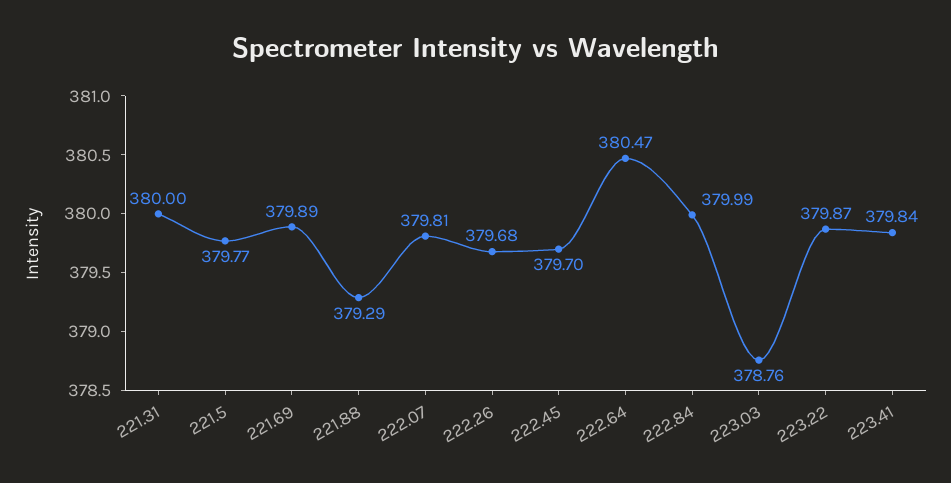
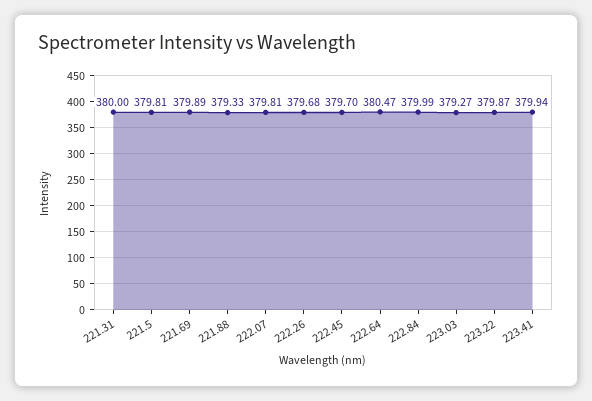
  {
    "221.31": 380,
-   "221.5": 379.77,
+   "221.5": 379.81,
    "221.69": 379.89,
-   "221.88": 379.29,
+   "221.88": 379.33,
    "222.07": 379.81,
    "222.26": 379.68,
    "222.45": 379.7,
    "222.64": 380.47,
    "222.84": 379.99,
-   "223.03": 378.76,
+   "223.03": 379.27,
    "223.22": 379.87,
-   "223.41": 379.84
+   "223.41": 379.94
  }

